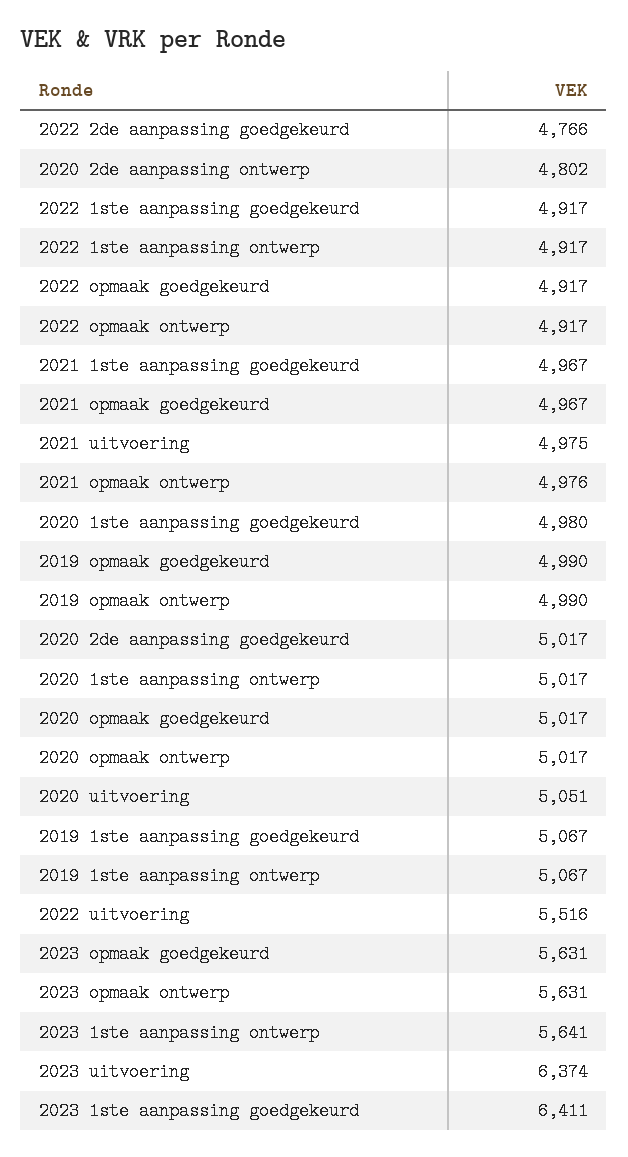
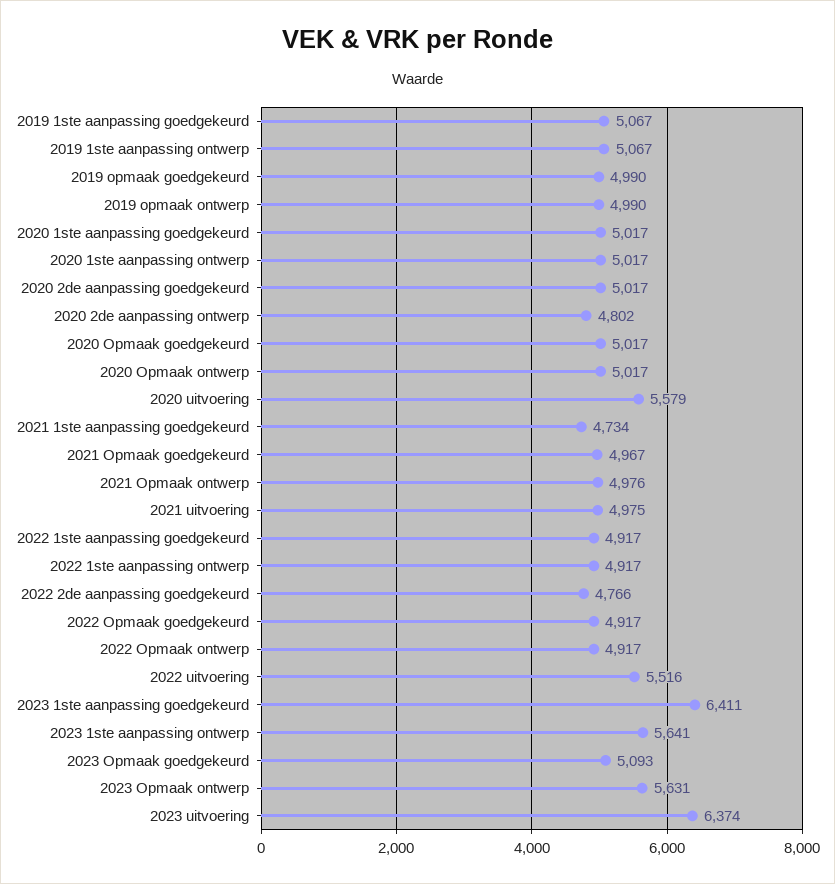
  {
    "2022 2de aanpassing goedgekeurd": 4766,
    "2020 2de aanpassing ontwerp": 4802,
    "2022 1ste aanpassing goedgekeurd": 4917,
    "2022 1ste aanpassing ontwerp": 4917,
    "2022 opmaak goedgekeurd": 4917,
    "2022 opmaak ontwerp": 4917,
-   "2021 1ste aanpassing goedgekeurd": 4967,
+   "2021 1ste aanpassing goedgekeurd": 4734,
    "2021 opmaak goedgekeurd": 4967,
    "2021 uitvoering": 4975,
    "2021 opmaak ontwerp": 4976,
-   "2020 1ste aanpassing goedgekeurd": 4980,
+   "2020 1ste aanpassing goedgekeurd": 5017,
    "2019 opmaak goedgekeurd": 4990,
    "2019 opmaak ontwerp": 4990,
    "2020 2de aanpassing goedgekeurd": 5017,
    "2020 1ste aanpassing ontwerp": 5017,
    "2020 opmaak goedgekeurd": 5017,
    "2020 opmaak ontwerp": 5017,
-   "2020 uitvoering": 5051,
+   "2020 uitvoering": 5579,
    "2019 1ste aanpassing goedgekeurd": 5067,
    "2019 1ste aanpassing ontwerp": 5067,
    "2022 uitvoering": 5516,
-   "2023 opmaak goedgekeurd": 5631,
+   "2023 opmaak goedgekeurd": 5093,
    "2023 opmaak ontwerp": 5631,
    "2023 1ste aanpassing ontwerp": 5641,
    "2023 uitvoering": 6374,
    "2023 1ste aanpassing goedgekeurd": 6411
  }

